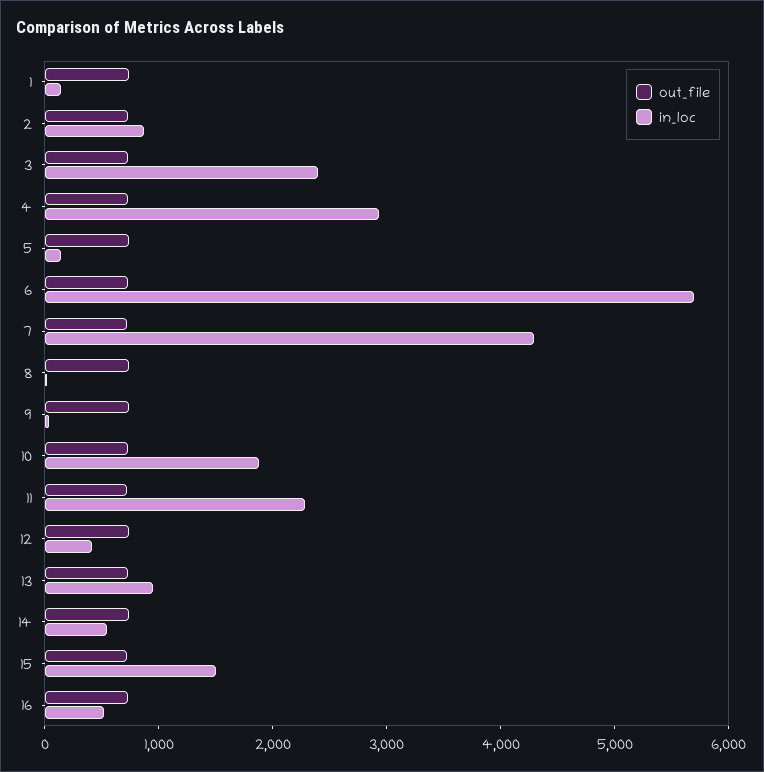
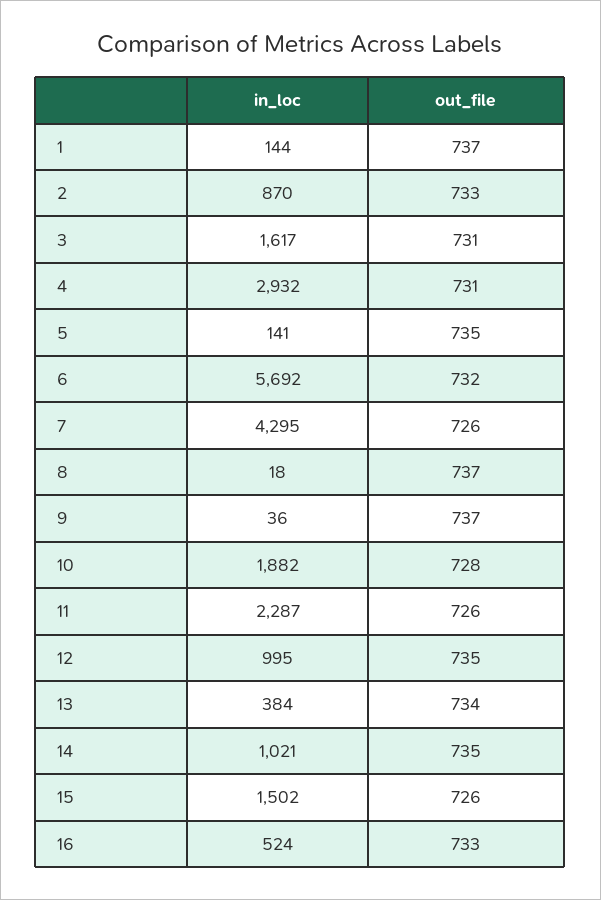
  {
    "out_file": {
      "1": 737,
      "2": 733,
      "3": 731,
      "4": 731,
      "5": 735,
      "6": 732,
      "7": 726,
      "8": 737,
      "9": 737,
      "10": 728,
      "11": 726,
      "12": 735,
      "13": 734,
      "14": 735,
      "15": 726,
      "16": 733
    },
    "in_loc": {
      "1": 144,
      "2": 870,
-     "3": 2400,
+     "3": 1617,
      "4": 2932,
      "5": 141,
      "6": 5692,
      "7": 4295,
      "8": 18,
      "9": 36,
      "10": 1882,
      "11": 2287,
-     "12": 400,
+     "12": 995,
-     "13": 1000,
+     "13": 384,
-     "14": 600,
+     "14": 1021,
      "15": 1502,
      "16": 524
    }
  }

